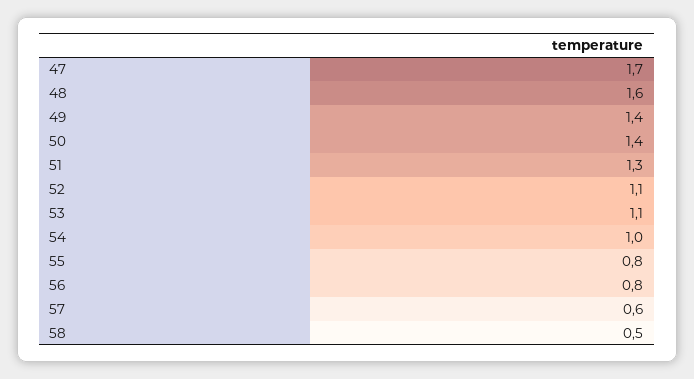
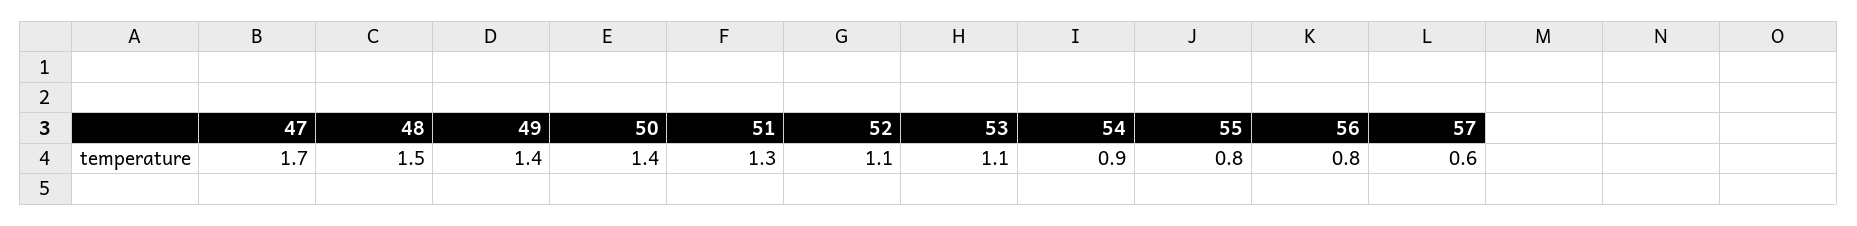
  {
    "47": 1.7,
-   "48": 1.6,
+   "48": 1.5,
    "49": 1.4,
    "50": 1.4,
    "51": 1.3,
    "52": 1.1,
    "53": 1.1,
-   "54": 1,
+   "54": 0.9,
    "55": 0.8,
    "56": 0.8,
-   "57": 0.6,
+   "57": 0.6
-   "58": 0.5
  }

